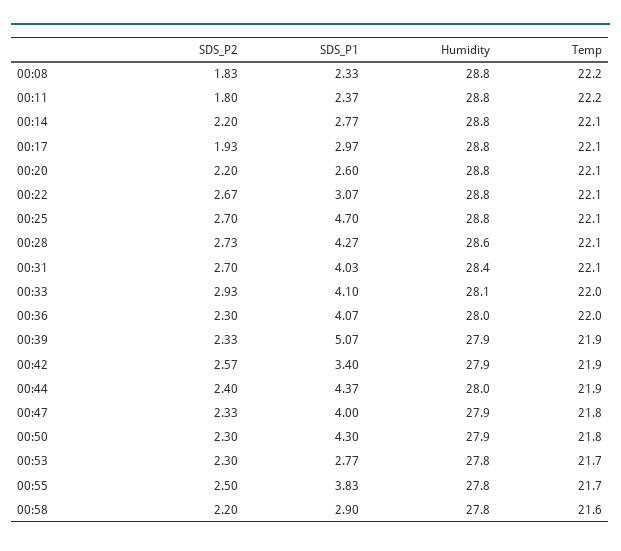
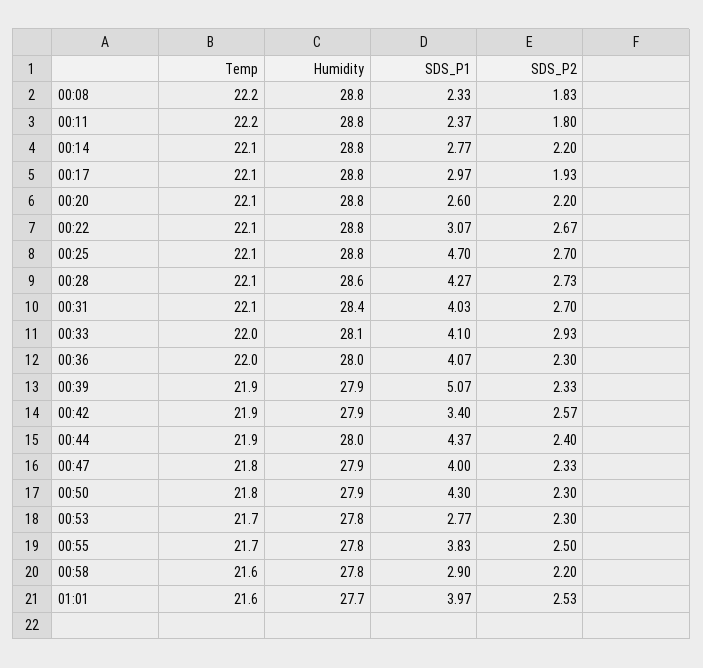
  {
    "SDS_P2": {
      "00:08": 1.83,
      "00:11": 1.8,
      "00:14": 2.2,
      "00:17": 1.93,
      "00:20": 2.2,
      "00:22": 2.67,
      "00:25": 2.7,
      "00:28": 2.73,
      "00:31": 2.7,
      "00:33": 2.93,
      "00:36": 2.3,
      "00:39": 2.33,
      "00:42": 2.57,
      "00:44": 2.4,
      "00:47": 2.33,
      "00:50": 2.3,
      "00:53": 2.3,
      "00:55": 2.5,
-     "00:58": 2.2
+     "00:58": 2.2,
+     "01:01": 2.53
    },
    "SDS_P1": {
      "00:08": 2.33,
      "00:11": 2.37,
      "00:14": 2.77,
      "00:17": 2.97,
      "00:20": 2.6,
      "00:22": 3.07,
      "00:25": 4.7,
      "00:28": 4.27,
      "00:31": 4.03,
      "00:33": 4.1,
      "00:36": 4.07,
      "00:39": 5.07,
      "00:42": 3.4,
      "00:44": 4.37,
      "00:47": 4,
      "00:50": 4.3,
      "00:53": 2.77,
      "00:55": 3.83,
-     "00:58": 2.9
+     "00:58": 2.9,
+     "01:01": 3.97
    },
    "Humidity": {
      "00:08": 28.8,
      "00:11": 28.8,
      "00:14": 28.8,
      "00:17": 28.8,
      "00:20": 28.8,
      "00:22": 28.8,
      "00:25": 28.8,
      "00:28": 28.6,
      "00:31": 28.4,
      "00:33": 28.1,
      "00:36": 28,
      "00:39": 27.9,
      "00:42": 27.9,
      "00:44": 28,
      "00:47": 27.9,
      "00:50": 27.9,
      "00:53": 27.8,
      "00:55": 27.8,
-     "00:58": 27.8
+     "00:58": 27.8,
+     "01:01": 27.7
    },
    "Temp": {
      "00:08": 22.2,
      "00:11": 22.2,
      "00:14": 22.1,
      "00:17": 22.1,
      "00:20": 22.1,
      "00:22": 22.1,
      "00:25": 22.1,
      "00:28": 22.1,
      "00:31": 22.1,
      "00:33": 22,
      "00:36": 22,
      "00:39": 21.9,
      "00:42": 21.9,
      "00:44": 21.9,
      "00:47": 21.8,
      "00:50": 21.8,
      "00:53": 21.7,
      "00:55": 21.7,
-     "00:58": 21.6
+     "00:58": 21.6,
+     "01:01": 21.6
    }
  }

